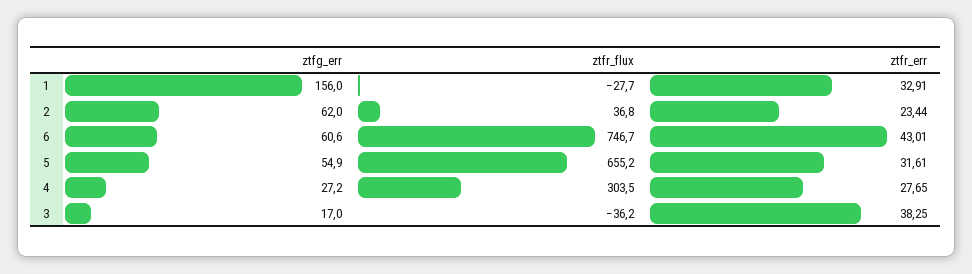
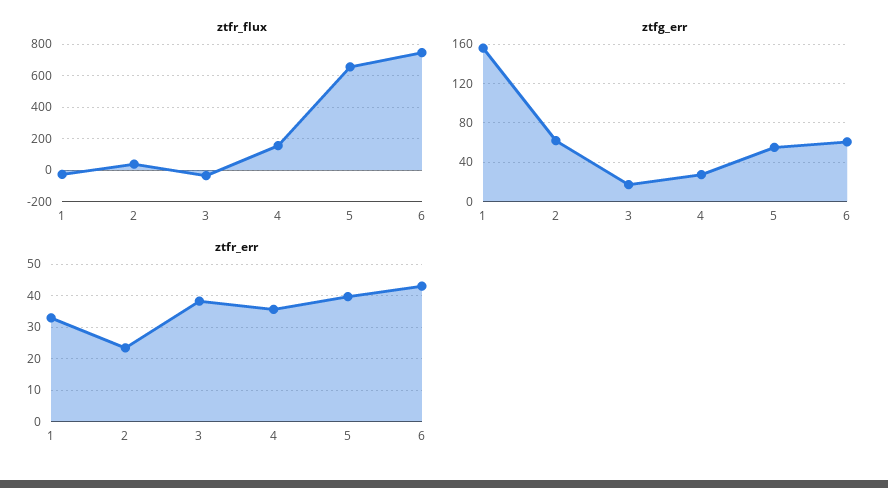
  {
    "ztfg_err": {
      "1": 156,
      "2": 62,
      "6": 60.6,
      "5": 54.9,
      "4": 27.2,
      "3": 17
    },
    "ztfr_flux": {
      "1": -27.7,
      "2": 36.8,
      "6": 746.7,
      "5": 655.2,
-     "4": 303.5,
+     "4": 150,
      "3": -36.2
    },
    "ztfr_err": {
      "1": 32.91,
      "2": 23.44,
      "6": 43.01,
-     "5": 31.61,
+     "5": 40,
-     "4": 27.65,
+     "4": 36,
      "3": 38.25
    }
  }

